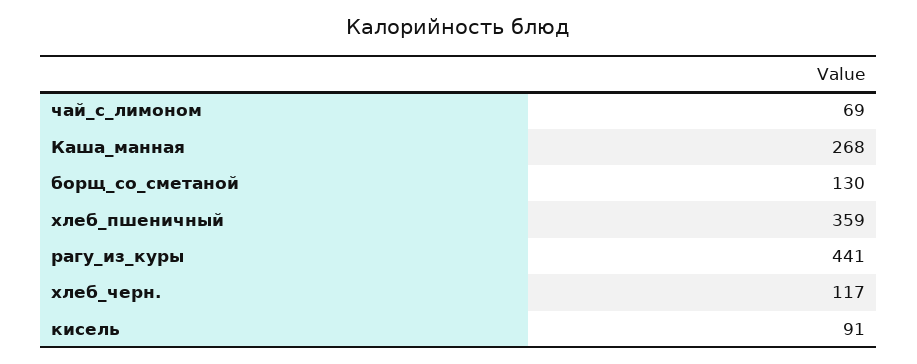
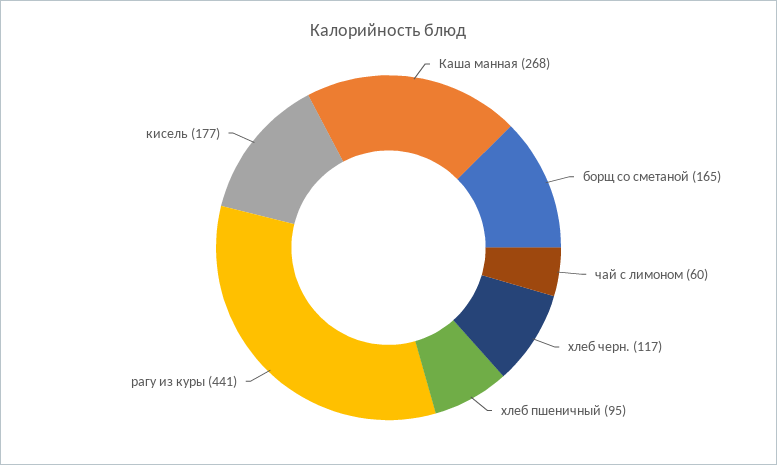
  {
-   "чай_с_лимоном": 69,
+   "чай_с_лимоном": 60,
    "Каша_манная": 268,
-   "борщ_со_сметаной": 130,
+   "борщ_со_сметаной": 165,
-   "хлеб_пшеничный": 359,
+   "хлеб_пшеничный": 95,
    "рагу_из_куры": 441,
    "хлеб_черн.": 117,
-   "кисель": 91
+   "кисель": 177
  }

